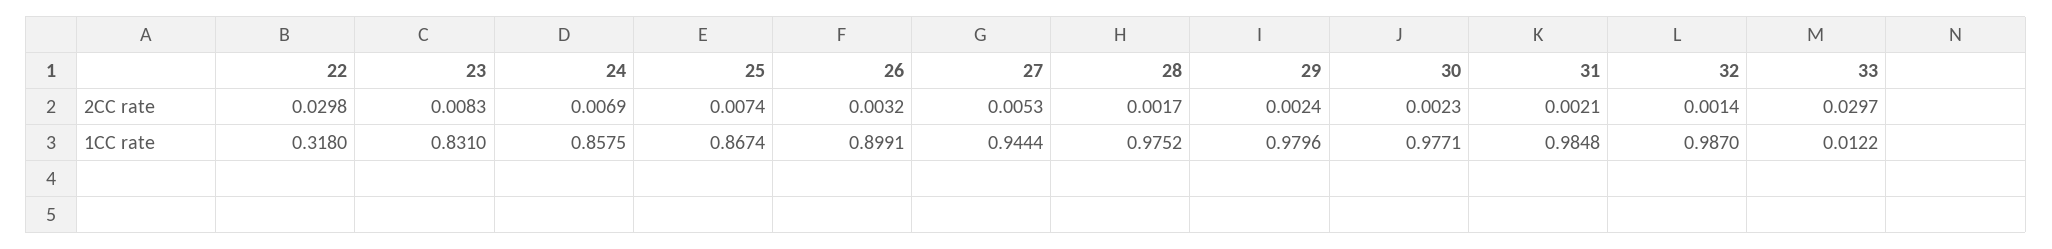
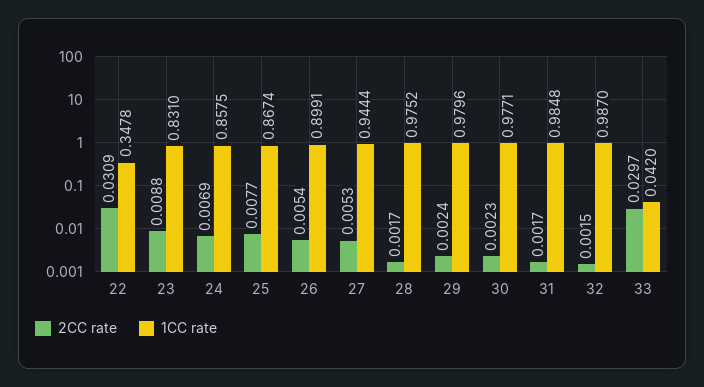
  {
    "2CC rate": {
-     "22": 0.0298,
+     "22": 0.0309,
-     "23": 0.0083,
+     "23": 0.0088,
      "24": 0.0069,
-     "25": 0.0074,
+     "25": 0.0077,
-     "26": 0.0032,
+     "26": 0.0054,
      "27": 0.0053,
      "28": 0.0017,
      "29": 0.0024,
      "30": 0.0023,
-     "31": 0.0021,
+     "31": 0.0017,
-     "32": 0.0014,
+     "32": 0.0015,
      "33": 0.0297
    },
    "1CC rate": {
-     "22": 0.318,
+     "22": 0.3478,
      "23": 0.831,
      "24": 0.8575,
      "25": 0.8674,
      "26": 0.8991,
      "27": 0.9444,
      "28": 0.9752,
      "29": 0.9796,
      "30": 0.9771,
      "31": 0.9848,
      "32": 0.987,
-     "33": 0.0122
+     "33": 0.042
    }
  }

